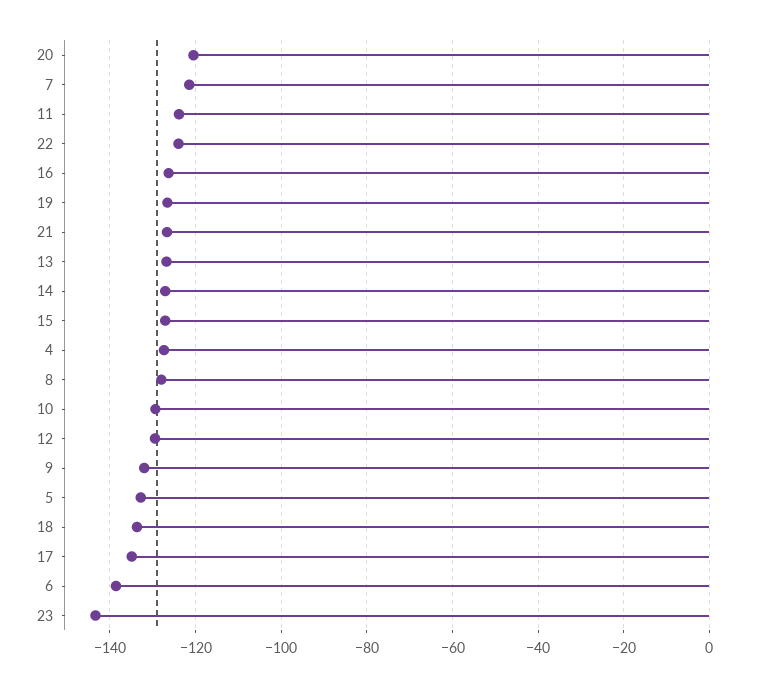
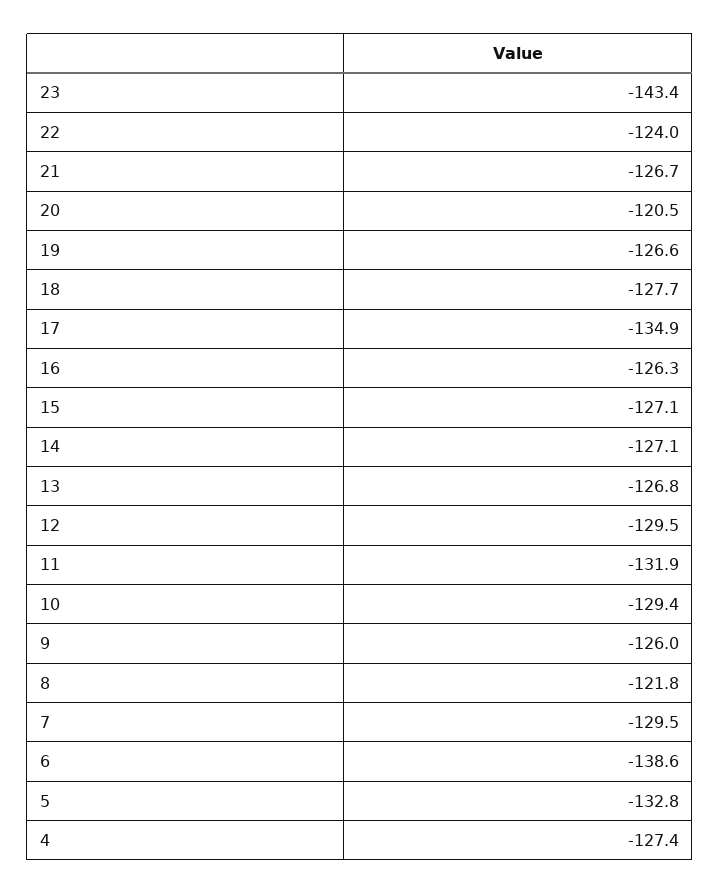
  {
    "20": -120.5,
-   "7": -122,
+   "7": -129.5,
-   "11": -124,
+   "11": -131.9,
    "22": -124,
    "16": -126.3,
    "19": -126.6,
    "21": -126.7,
    "13": -126.8,
    "14": -127.1,
    "15": -127.1,
    "4": -127.4,
-   "8": -128,
+   "8": -121.8,
    "10": -129.4,
    "12": -129.5,
-   "9": -132,
+   "9": -126,
    "5": -132.8,
-   "18": -134,
+   "18": -127.7,
    "17": -134.9,
    "6": -138.6,
    "23": -143.4
  }

